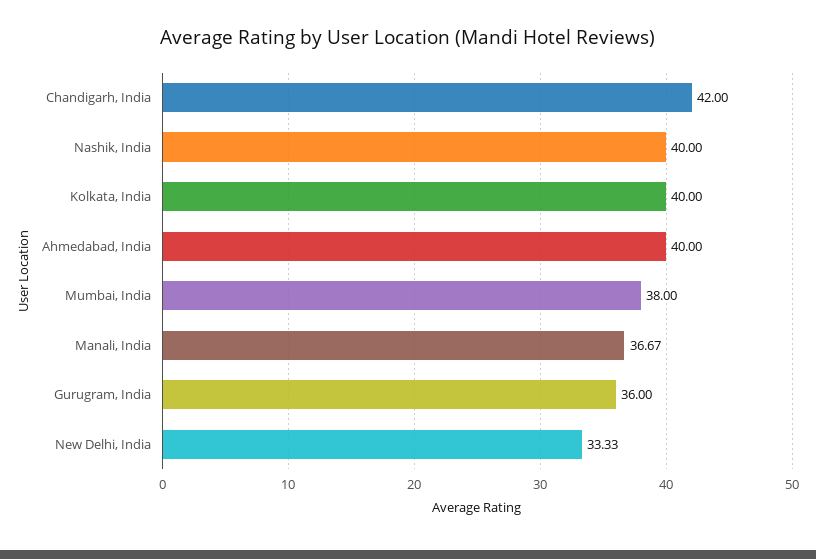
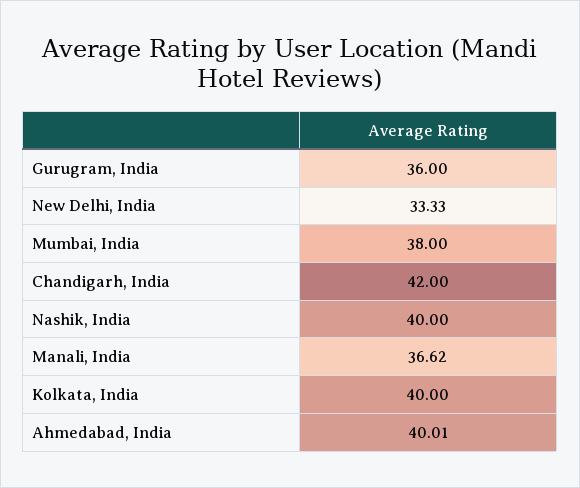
  {
    "Chandigarh, India": 42,
    "Nashik, India": 40,
    "Kolkata, India": 40,
-   "Ahmedabad, India": 40,
+   "Ahmedabad, India": 40.01,
    "Mumbai, India": 38,
-   "Manali, India": 36.67,
+   "Manali, India": 36.62,
    "Gurugram, India": 36,
    "New Delhi, India": 33.33
  }

